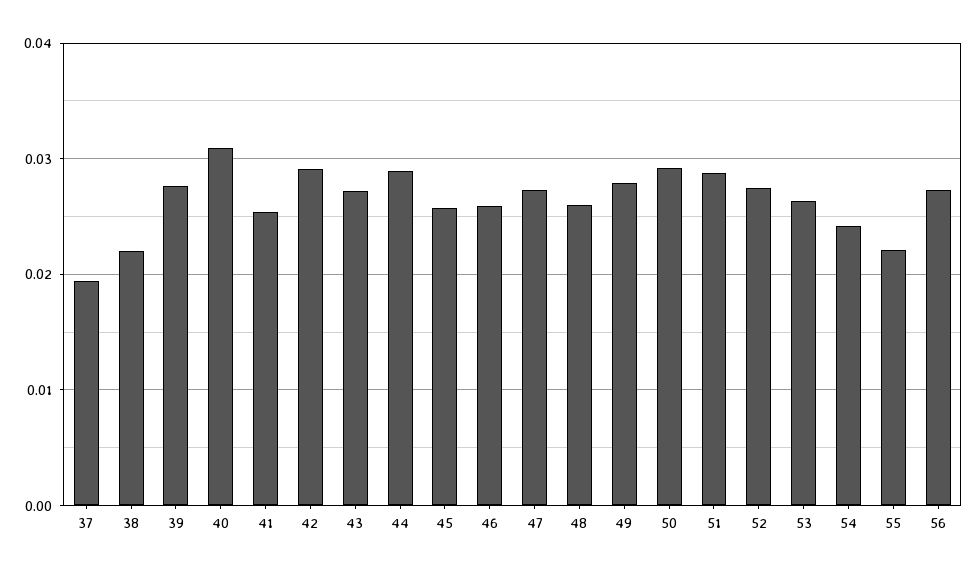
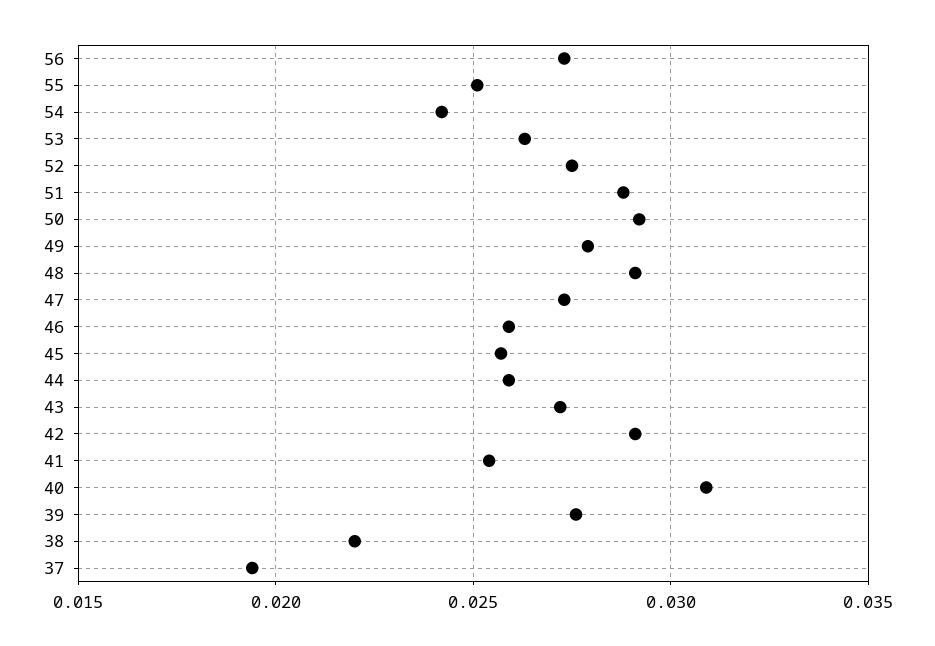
  {
    "37": 0.0195,
    "38": 0.022,
    "39": 0.0275,
    "40": 0.031,
    "41": 0.0255,
    "42": 0.029,
    "43": 0.027,
-   "44": 0.029,
+   "44": 0.026,
    "45": 0.0255,
    "46": 0.026,
    "47": 0.0275,
-   "48": 0.026,
+   "48": 0.029,
    "49": 0.028,
    "50": 0.029,
    "51": 0.029,
    "52": 0.0275,
    "53": 0.0265,
    "54": 0.024,
-   "55": 0.022,
+   "55": 0.025,
    "56": 0.0275
  }

